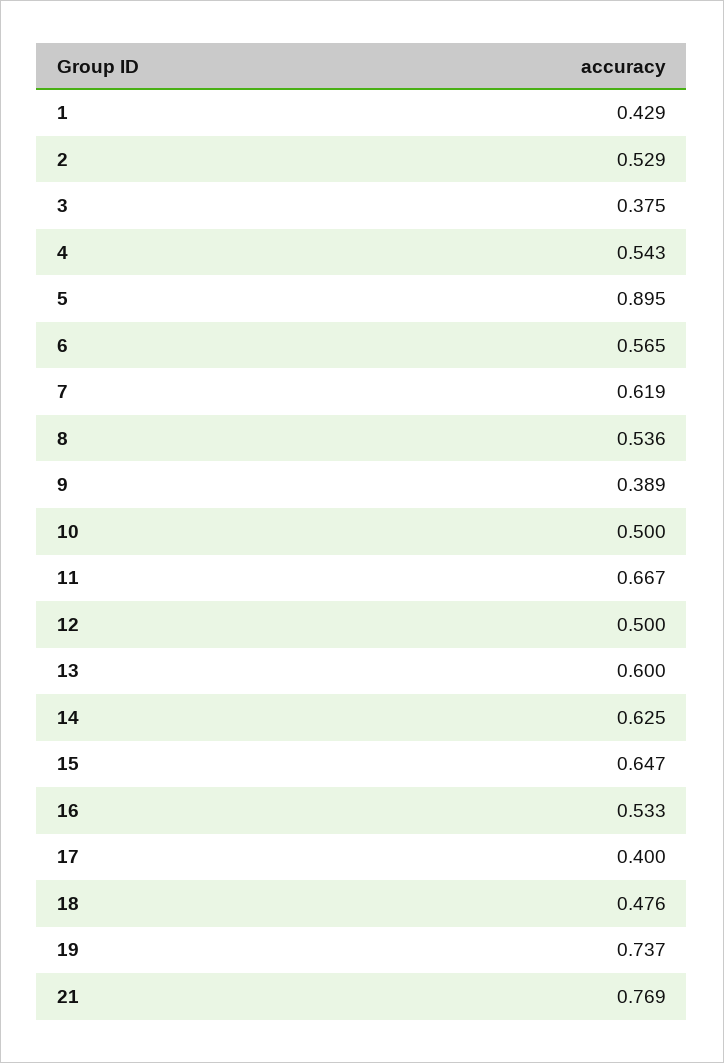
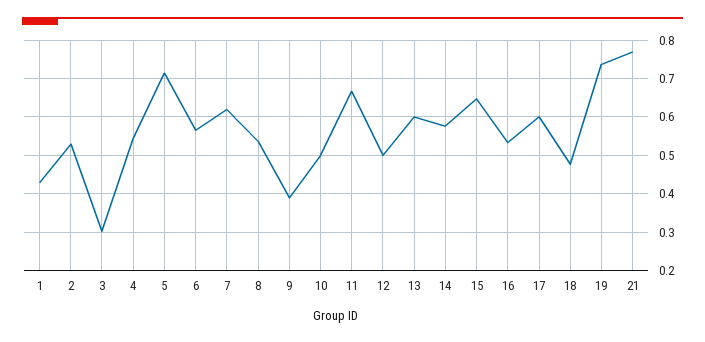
  {
    "1": 0.429,
    "2": 0.529,
-   "3": 0.375,
+   "3": 0.3,
    "4": 0.543,
-   "5": 0.895,
+   "5": 0.72,
    "6": 0.565,
    "7": 0.619,
    "8": 0.536,
    "9": 0.389,
    "10": 0.5,
    "11": 0.667,
    "12": 0.5,
    "13": 0.6,
-   "14": 0.625,
+   "14": 0.58,
    "15": 0.647,
    "16": 0.533,
-   "17": 0.4,
+   "17": 0.6,
    "18": 0.476,
    "19": 0.737,
    "21": 0.769
  }

